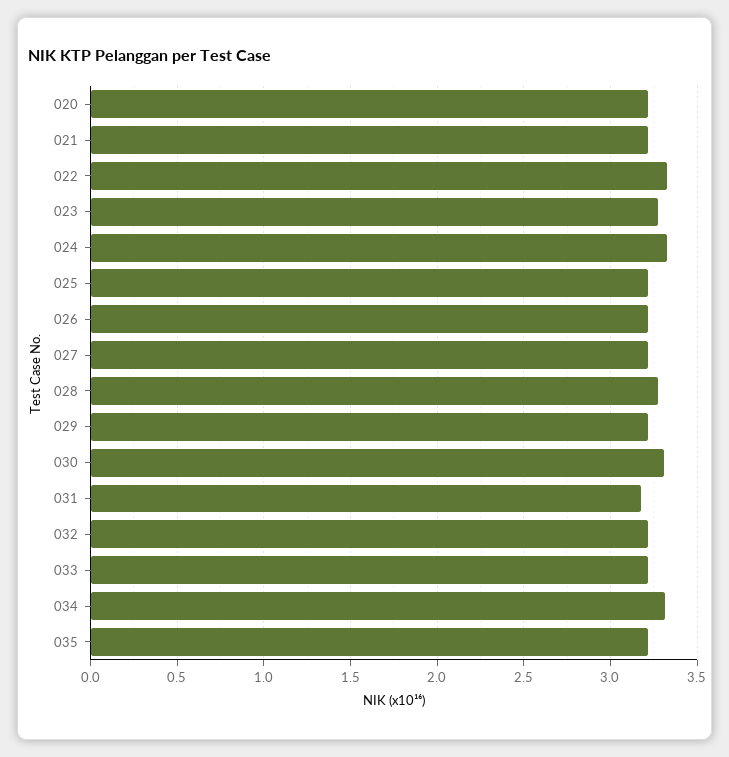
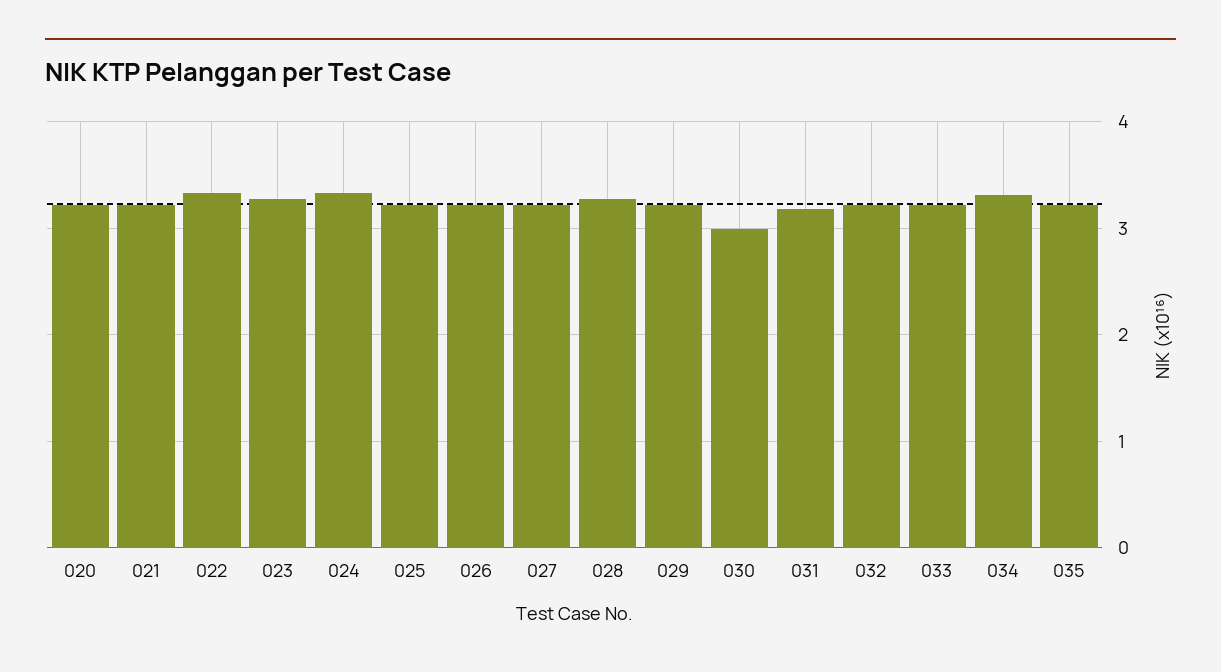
  {
    "020": 3.2,
    "021": 3.2,
    "022": 3.35,
    "023": 3.3,
    "024": 3.35,
    "025": 3.2,
    "026": 3.2,
    "027": 3.2,
    "028": 3.3,
    "029": 3.2,
-   "030": 3.3,
+   "030": 3,
    "031": 3.2,
    "032": 3.2,
    "033": 3.2,
    "034": 3.3,
    "035": 3.2
  }

